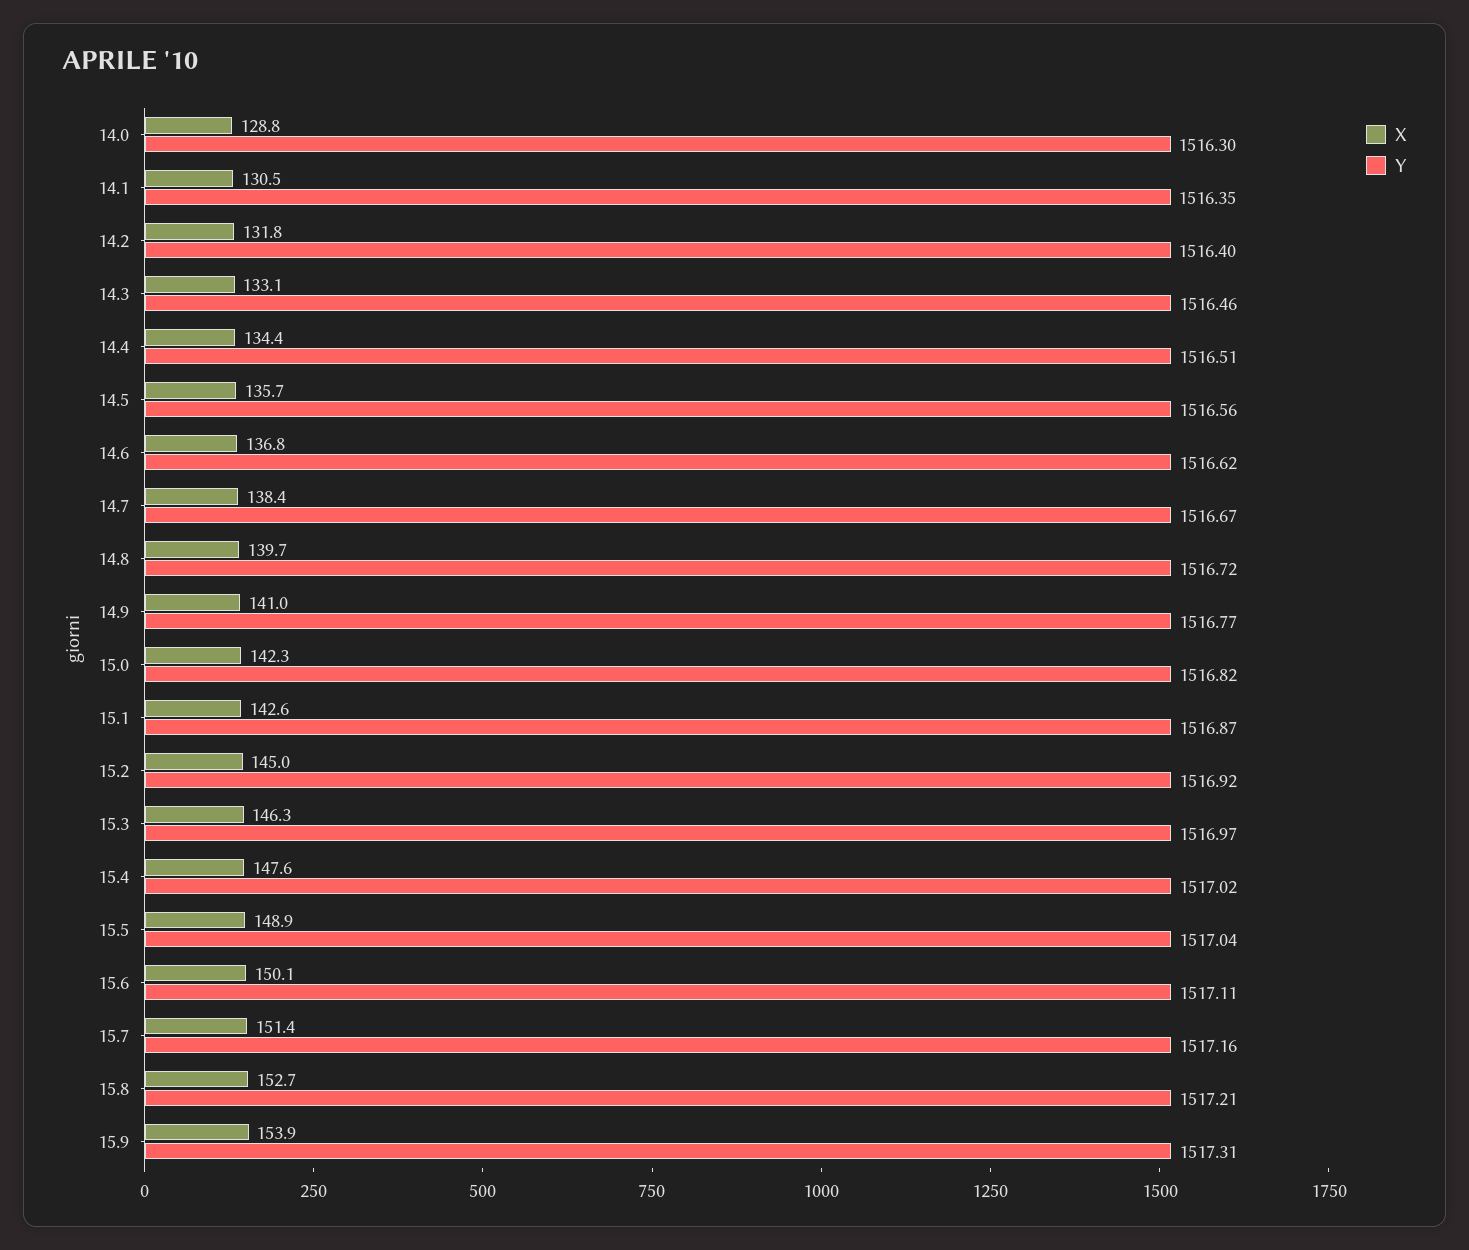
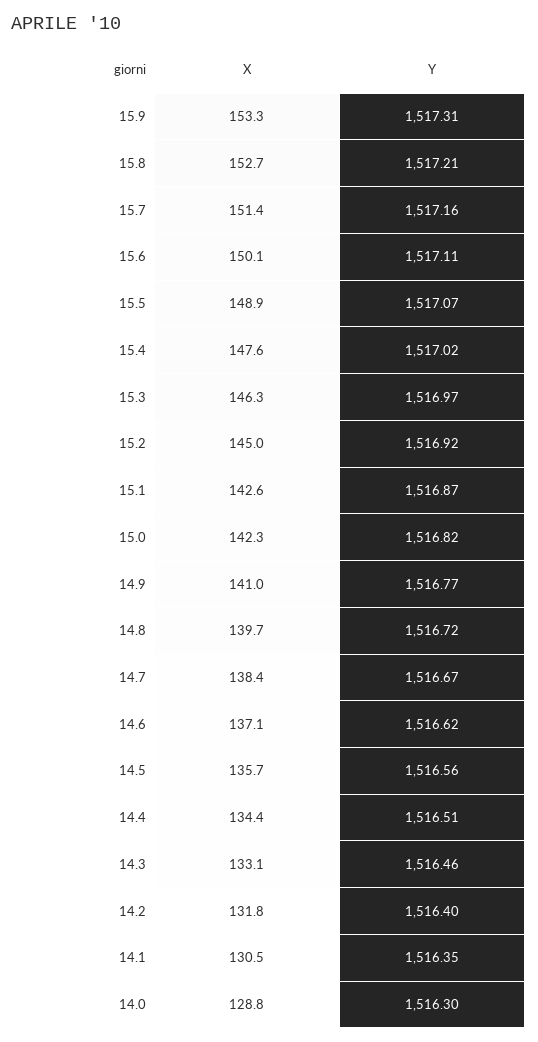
  {
    "X": {
      "14.0": 128.8,
      "14.1": 130.5,
      "14.2": 131.8,
      "14.3": 133.1,
      "14.4": 134.4,
      "14.5": 135.7,
-     "14.6": 136.8,
+     "14.6": 137.1,
      "14.7": 138.4,
      "14.8": 139.7,
      "14.9": 141,
      "15.0": 142.3,
      "15.1": 142.6,
      "15.2": 145,
      "15.3": 146.3,
      "15.4": 147.6,
      "15.5": 148.9,
      "15.6": 150.1,
      "15.7": 151.4,
      "15.8": 152.7,
-     "15.9": 153.9
+     "15.9": 153.3
    },
    "Y": {
      "14.0": 1516.3,
      "14.1": 1516.35,
      "14.2": 1516.4,
      "14.3": 1516.46,
      "14.4": 1516.51,
      "14.5": 1516.56,
      "14.6": 1516.62,
      "14.7": 1516.67,
      "14.8": 1516.72,
      "14.9": 1516.77,
      "15.0": 1516.82,
      "15.1": 1516.87,
      "15.2": 1516.92,
      "15.3": 1516.97,
      "15.4": 1517.02,
-     "15.5": 1517.04,
+     "15.5": 1517.07,
      "15.6": 1517.11,
      "15.7": 1517.16,
      "15.8": 1517.21,
      "15.9": 1517.31
    }
  }

